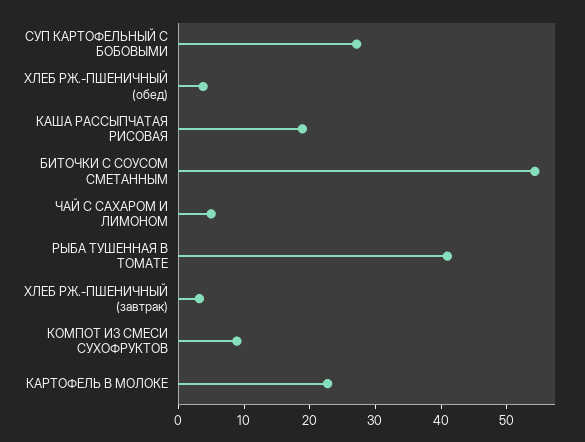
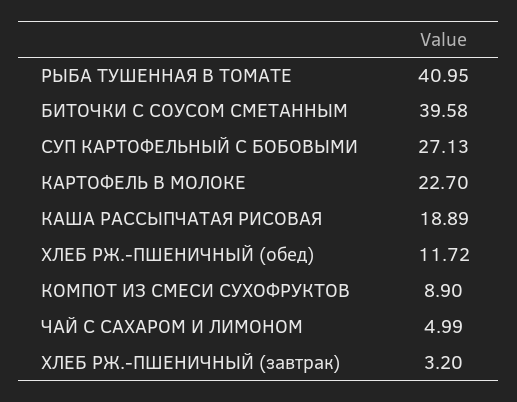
  {
    "СУП КАРТОФЕЛЬНЫЙ С БОБОВЫМИ": 27.13,
-   "ХЛЕБ РЖ.-ПШЕНИЧНЫЙ (обед)": 4,
+   "ХЛЕБ РЖ.-ПШЕНИЧНЫЙ (обед)": 11.72,
    "КАША РАССЫПЧАТАЯ РИСОВАЯ": 18.89,
-   "БИТОЧКИ С СОУСОМ СМЕТАННЫМ": 54,
+   "БИТОЧКИ С СОУСОМ СМЕТАННЫМ": 39.58,
    "ЧАЙ С САХАРОМ И ЛИМОНОМ": 4.99,
    "РЫБА ТУШЕННАЯ В ТОМАТЕ": 40.95,
    "ХЛЕБ РЖ.-ПШЕНИЧНЫЙ (завтрак)": 3.2,
    "КОМПОТ ИЗ СМЕСИ СУХОФРУКТОВ": 8.9,
    "КАРТОФЕЛЬ В МОЛОКЕ": 22.7
  }

